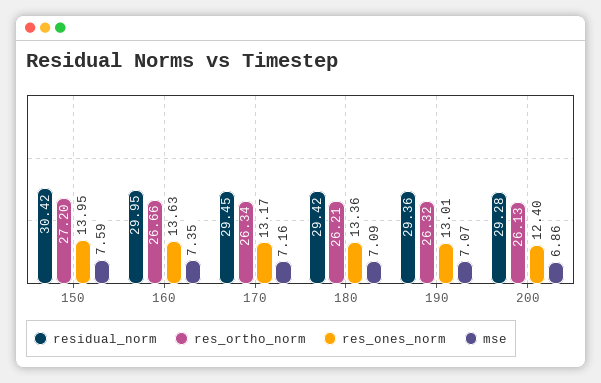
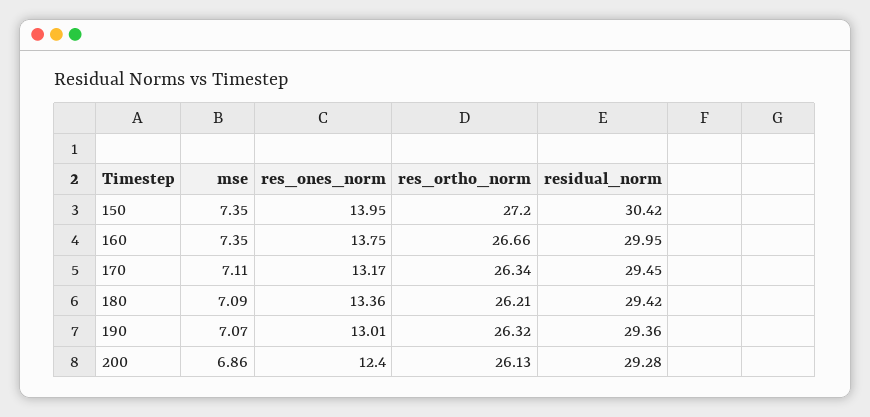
  {
    "residual_norm": {
      "150": 30.42,
      "160": 29.95,
      "170": 29.45,
      "180": 29.42,
      "190": 29.36,
      "200": 29.28
    },
    "res_ortho_norm": {
      "150": 27.2,
      "160": 26.66,
      "170": 26.34,
      "180": 26.21,
      "190": 26.32,
      "200": 26.13
    },
    "res_ones_norm": {
      "150": 13.95,
-     "160": 13.63,
+     "160": 13.75,
      "170": 13.17,
      "180": 13.36,
      "190": 13.01,
      "200": 12.4
    },
    "mse": {
-     "150": 7.59,
+     "150": 7.35,
      "160": 7.35,
-     "170": 7.16,
+     "170": 7.11,
      "180": 7.09,
      "190": 7.07,
      "200": 6.86
    }
  }

